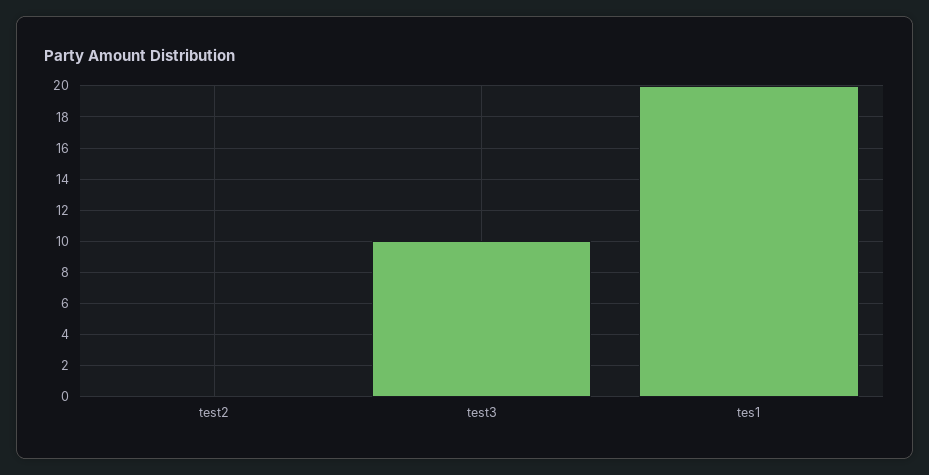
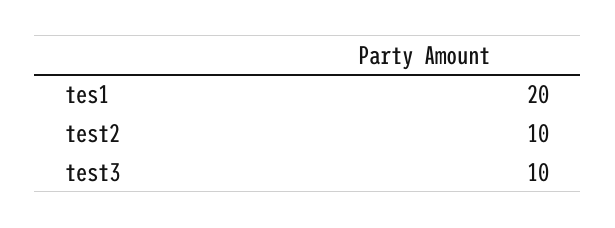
  {
-   "test2": 0,
+   "test2": 10,
    "test3": 10,
    "tes1": 20
  }

